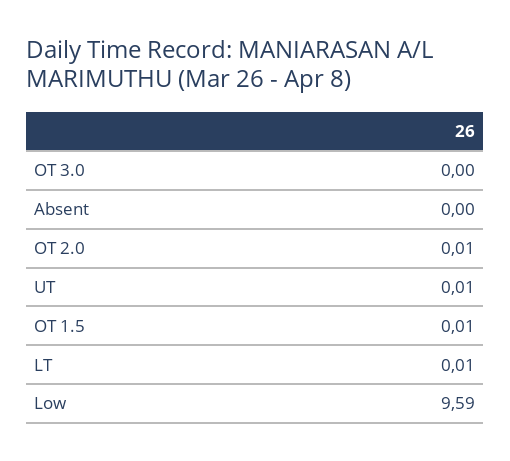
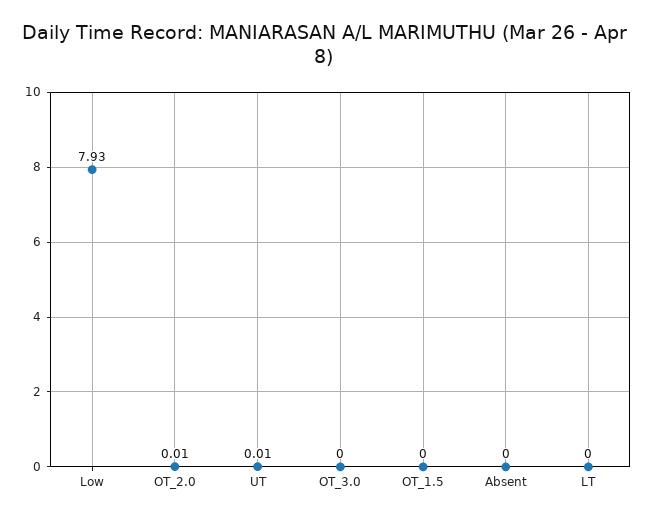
  {
    "OT 3.0": 0,
    "Absent": 0,
    "OT 2.0": 0.01,
    "UT": 0.01,
-   "OT 1.5": 0.01,
+   "OT 1.5": 0,
-   "LT": 0.01,
+   "LT": 0,
-   "Low": 9.59
+   "Low": 7.93
  }

